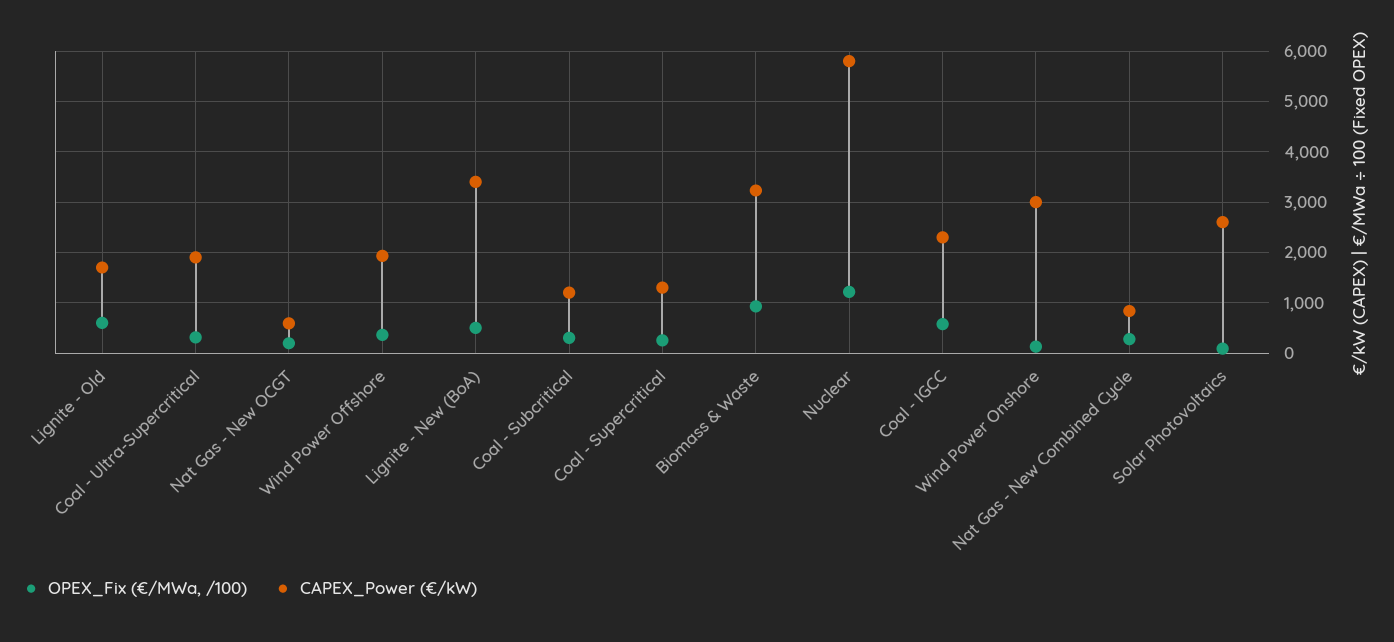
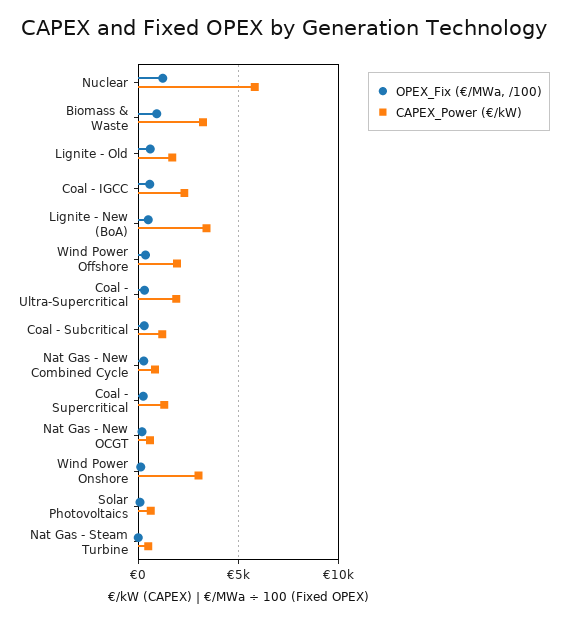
  {
    "OPEX_Fix (€/MWa, /100)": {
      "Lignite - Old": 600,
      "Coal - Ultra-Supercritical": 400,
      "Nat Gas - New OCGT": 200,
      "Wind Power Offshore": 400,
      "Lignite - New (BoA)": 600,
      "Coal - Subcritical": 400,
      "Coal - Supercritical": 200,
      "Biomass & Waste": 1000,
      "Nuclear": 1200,
      "Coal - IGCC": 600,
      "Wind Power Onshore": 200,
      "Nat Gas - New Combined Cycle": 200,
-     "Solar Photovoltaics": 0
+     "Solar Photovoltaics": 0,
+     "Nat Gas - Steam Turbine": 0
    },
    "CAPEX_Power (€/kW)": {
      "Lignite - Old": 1800,
      "Coal - Ultra-Supercritical": 2000,
      "Nat Gas - New OCGT": 600,
      "Wind Power Offshore": 2000,
      "Lignite - New (BoA)": 3400,
      "Coal - Subcritical": 1200,
      "Coal - Supercritical": 1400,
      "Biomass & Waste": 3200,
      "Nuclear": 5800,
      "Coal - IGCC": 2400,
      "Wind Power Onshore": 3000,
      "Nat Gas - New Combined Cycle": 800,
-     "Solar Photovoltaics": 2600
+     "Solar Photovoltaics": 500,
+     "Nat Gas - Steam Turbine": 500
    }
  }

